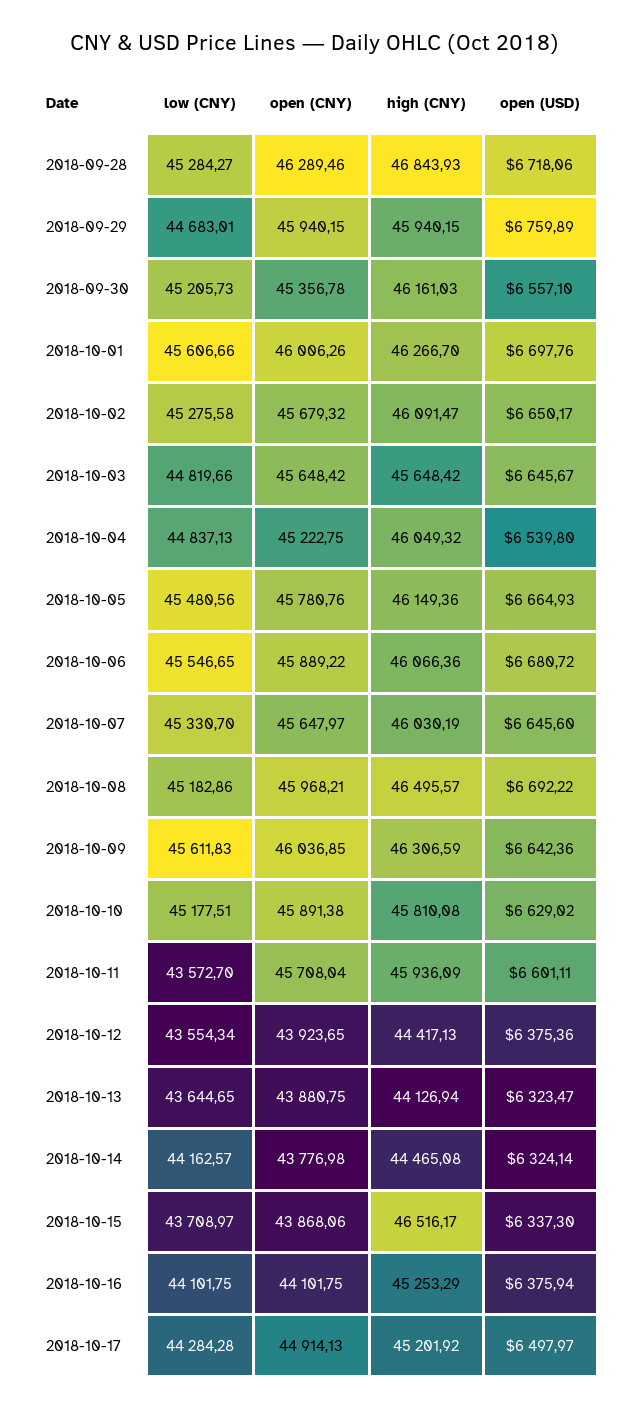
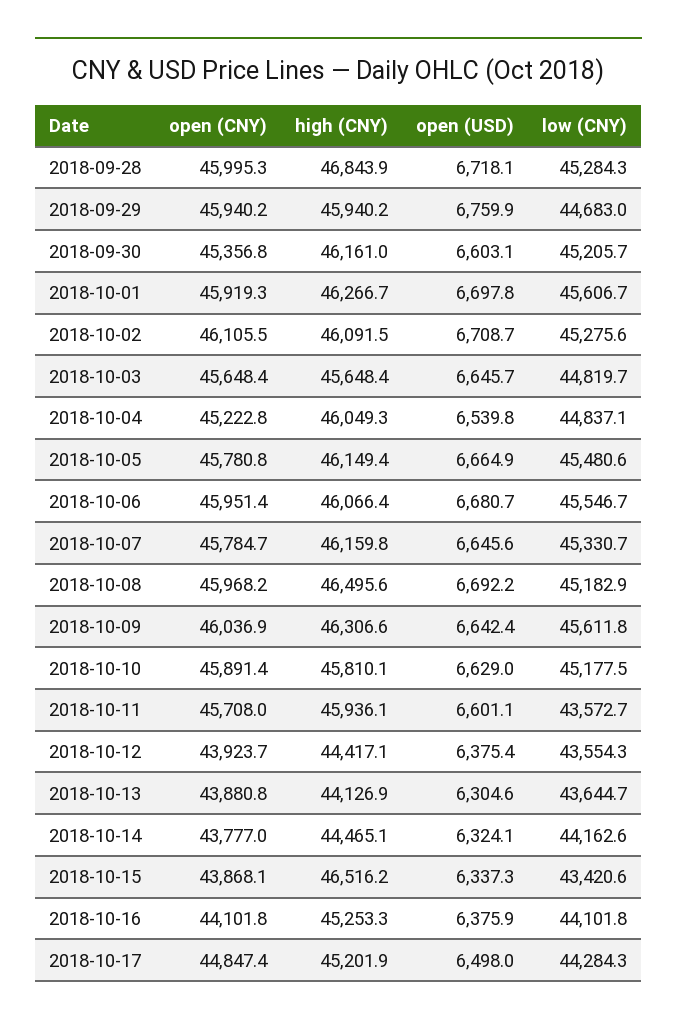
  {
    "low (CNY)": {
      "2018-09-28": 45284.27,
      "2018-09-29": 44683.01,
      "2018-09-30": 45205.73,
      "2018-10-01": 45606.66,
      "2018-10-02": 45275.58,
      "2018-10-03": 44819.66,
      "2018-10-04": 44837.13,
      "2018-10-05": 45480.56,
      "2018-10-06": 45546.65,
      "2018-10-07": 45330.7,
      "2018-10-08": 45182.86,
      "2018-10-09": 45611.83,
      "2018-10-10": 45177.51,
      "2018-10-11": 43572.7,
      "2018-10-12": 43554.34,
      "2018-10-13": 43644.65,
      "2018-10-14": 44162.57,
-     "2018-10-15": 43708.97,
+     "2018-10-15": 43420.6,
      "2018-10-16": 44101.75,
      "2018-10-17": 44284.28
    },
    "open (CNY)": {
-     "2018-09-28": 46289.46,
+     "2018-09-28": 45995.3,
      "2018-09-29": 45940.15,
      "2018-09-30": 45356.78,
-     "2018-10-01": 46006.26,
+     "2018-10-01": 45919.3,
-     "2018-10-02": 45679.32,
+     "2018-10-02": 46105.5,
      "2018-10-03": 45648.42,
      "2018-10-04": 45222.75,
      "2018-10-05": 45780.76,
-     "2018-10-06": 45889.22,
+     "2018-10-06": 45951.4,
-     "2018-10-07": 45647.97,
+     "2018-10-07": 45784.7,
      "2018-10-08": 45968.21,
      "2018-10-09": 46036.85,
      "2018-10-10": 45891.38,
      "2018-10-11": 45708.04,
      "2018-10-12": 43923.65,
      "2018-10-13": 43880.75,
      "2018-10-14": 43776.98,
      "2018-10-15": 43868.06,
      "2018-10-16": 44101.75,
-     "2018-10-17": 44914.13
+     "2018-10-17": 44847.4
    },
    "high (CNY)": {
      "2018-09-28": 46843.93,
      "2018-09-29": 45940.15,
      "2018-09-30": 46161.03,
      "2018-10-01": 46266.7,
      "2018-10-02": 46091.47,
      "2018-10-03": 45648.42,
      "2018-10-04": 46049.32,
      "2018-10-05": 46149.36,
      "2018-10-06": 46066.36,
-     "2018-10-07": 46030.19,
+     "2018-10-07": 46159.8,
      "2018-10-08": 46495.57,
      "2018-10-09": 46306.59,
      "2018-10-10": 45810.08,
      "2018-10-11": 45936.09,
      "2018-10-12": 44417.13,
      "2018-10-13": 44126.94,
      "2018-10-14": 44465.08,
      "2018-10-15": 46516.17,
      "2018-10-16": 45253.29,
      "2018-10-17": 45201.92
    },
    "open (USD)": {
      "2018-09-28": 6718.06,
      "2018-09-29": 6759.89,
-     "2018-09-30": 6557.1,
+     "2018-09-30": 6603.1,
      "2018-10-01": 6697.76,
-     "2018-10-02": 6650.17,
+     "2018-10-02": 6708.7,
      "2018-10-03": 6645.67,
      "2018-10-04": 6539.8,
      "2018-10-05": 6664.93,
      "2018-10-06": 6680.72,
      "2018-10-07": 6645.6,
      "2018-10-08": 6692.22,
      "2018-10-09": 6642.36,
      "2018-10-10": 6629.02,
      "2018-10-11": 6601.11,
      "2018-10-12": 6375.36,
-     "2018-10-13": 6323.47,
+     "2018-10-13": 6304.6,
      "2018-10-14": 6324.14,
      "2018-10-15": 6337.3,
      "2018-10-16": 6375.94,
      "2018-10-17": 6497.97
    }
  }

